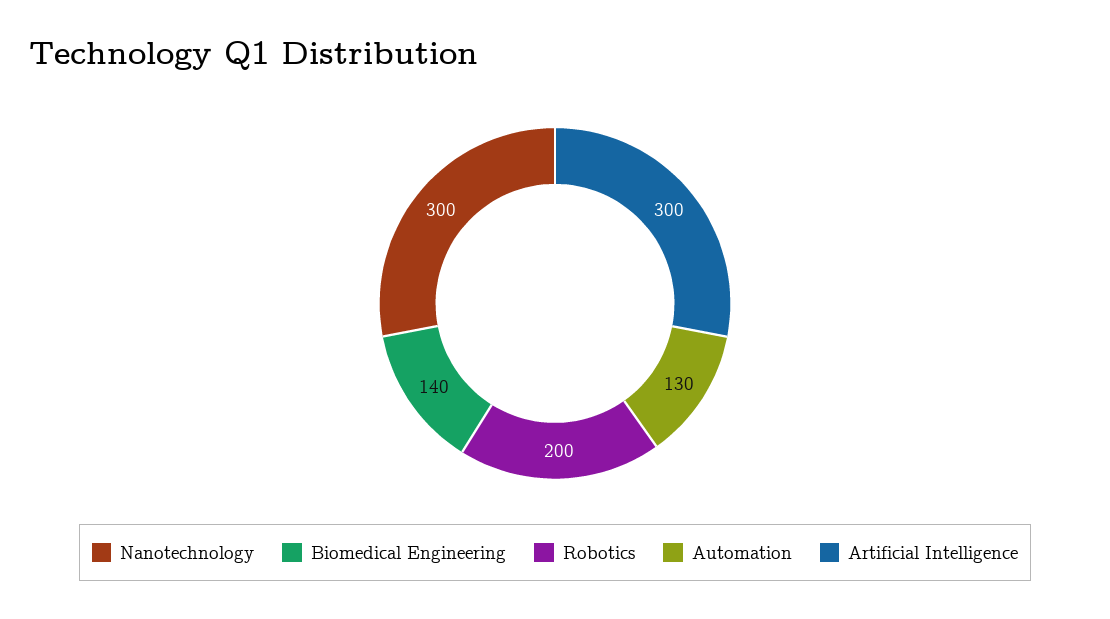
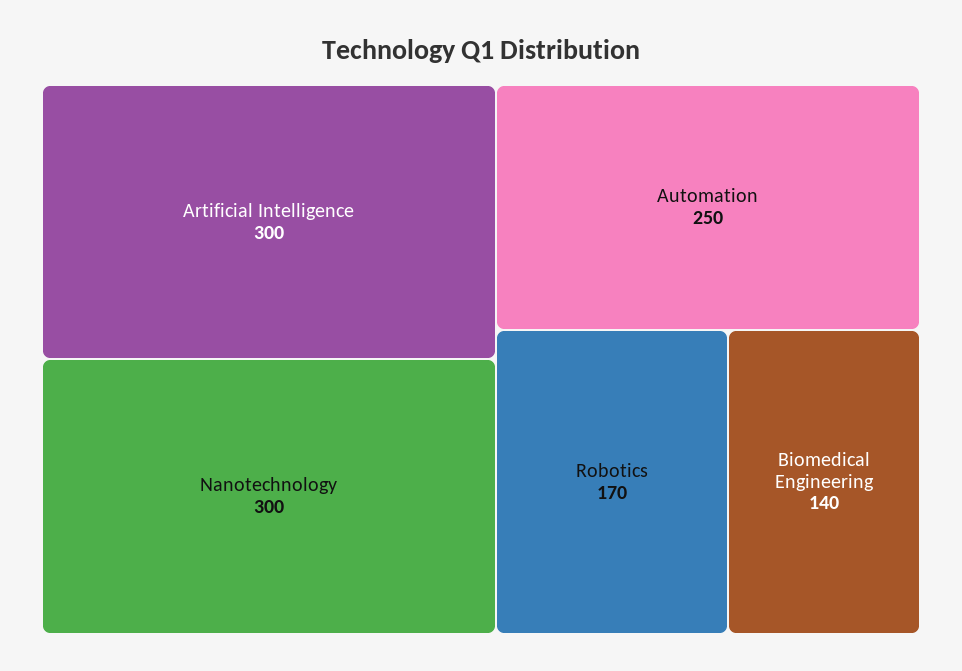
  {
    "Nanotechnology": 300,
    "Biomedical Engineering": 140,
-   "Robotics": 200,
+   "Robotics": 170,
-   "Automation": 130,
+   "Automation": 250,
    "Artificial Intelligence": 300
  }

